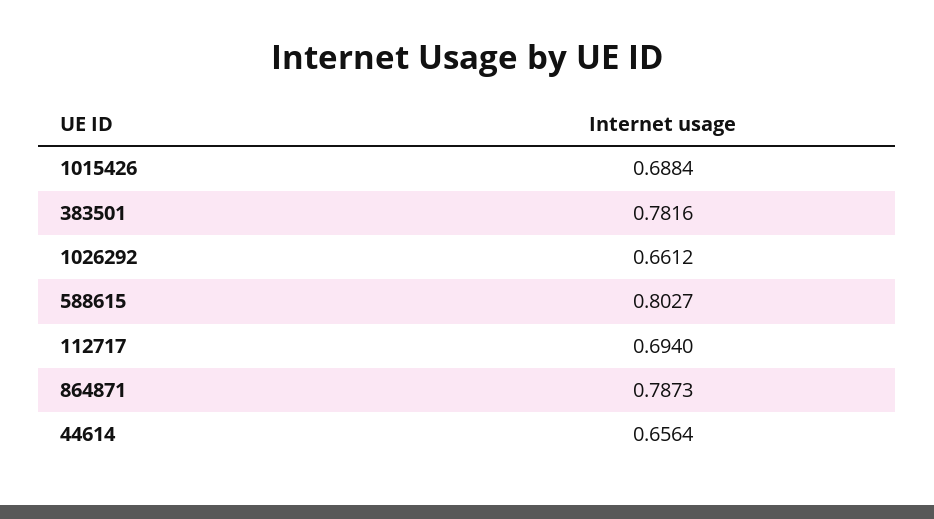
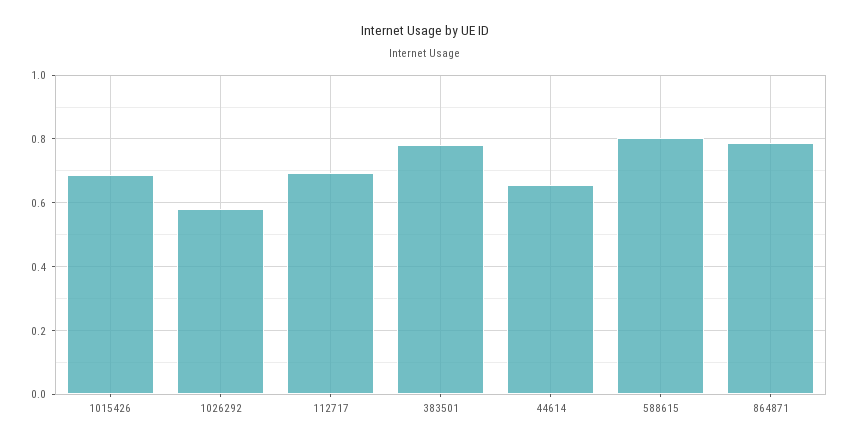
  {
    "1015426": 0.6884,
    "383501": 0.7816,
-   "1026292": 0.6612,
+   "1026292": 0.58,
    "588615": 0.8027,
    "112717": 0.694,
    "864871": 0.7873,
    "44614": 0.6564
  }

